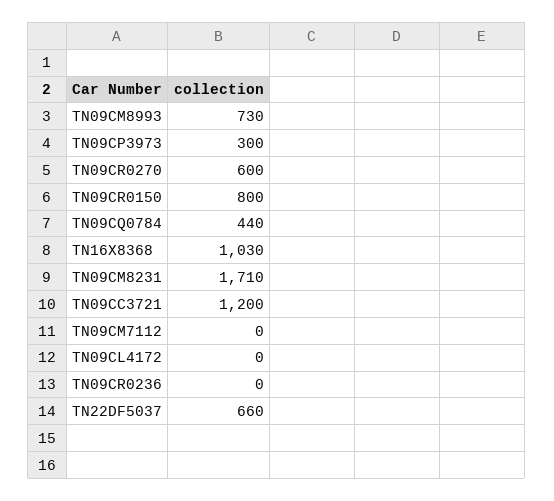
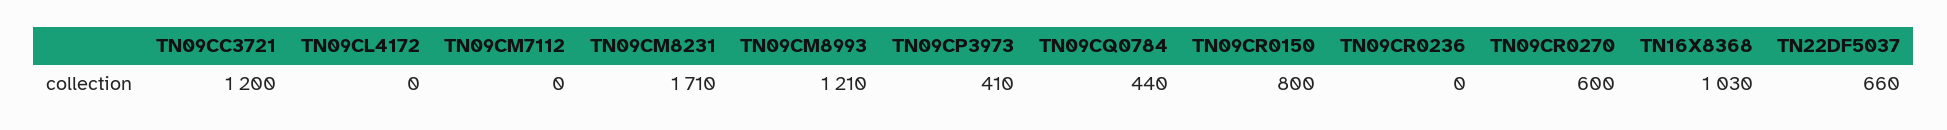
  {
-   "TN09CM8993": 730,
+   "TN09CM8993": 1210,
-   "TN09CP3973": 300,
+   "TN09CP3973": 410,
    "TN09CR0270": 600,
    "TN09CR0150": 800,
    "TN09CQ0784": 440,
    "TN16X8368": 1030,
    "TN09CM8231": 1710,
    "TN09CC3721": 1200,
    "TN09CM7112": 0,
    "TN09CL4172": 0,
    "TN09CR0236": 0,
    "TN22DF5037": 660
  }

